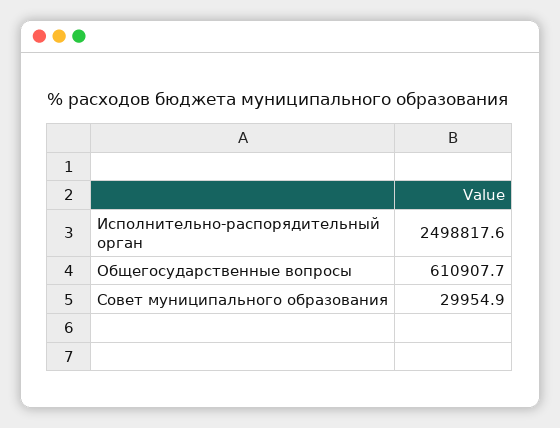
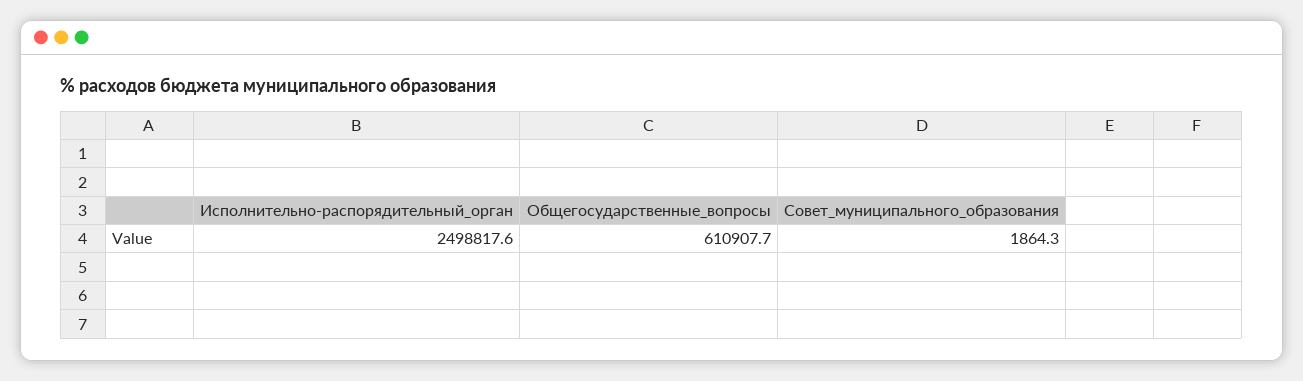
  {
    "Исполнительно-распорядительный орган": 2498817.6,
    "Общегосударственные вопросы": 610907.7,
-   "Совет муниципального образования": 29954.9
+   "Совет муниципального образования": 1864.3
  }

